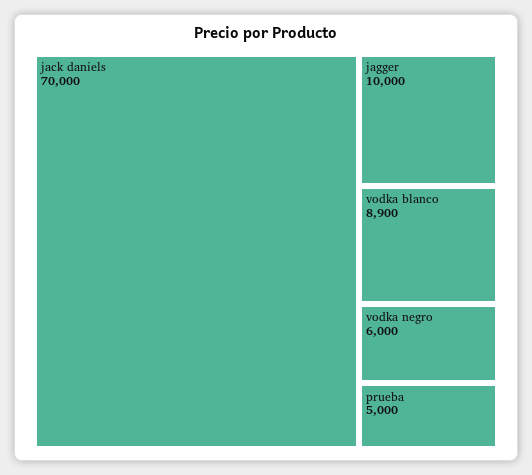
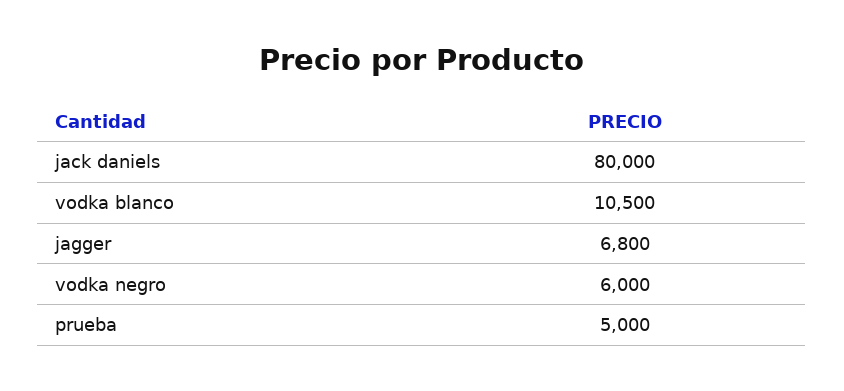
  {
-   "jack daniels": 70000,
+   "jack daniels": 80000,
-   "jagger": 10000,
+   "jagger": 6800,
-   "vodka blanco": 8900,
+   "vodka blanco": 10500,
    "vodka negro": 6000,
    "prueba": 5000
  }

